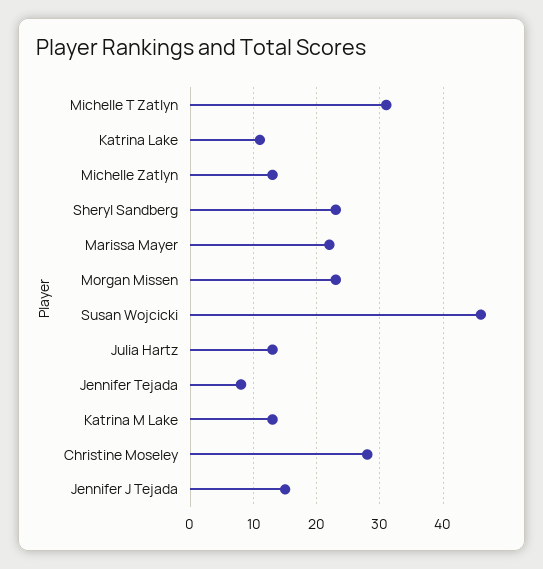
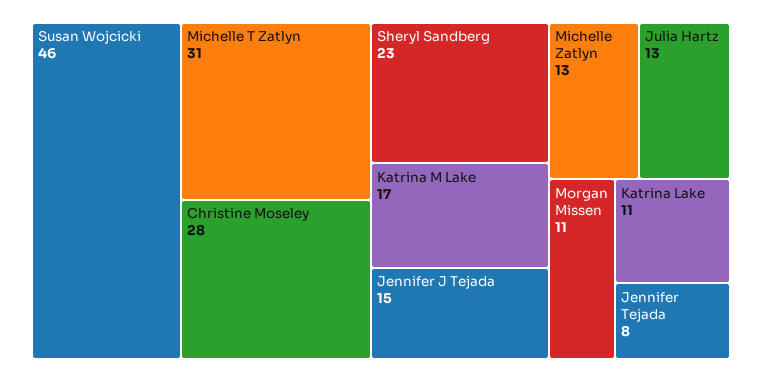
  {
    "Michelle T Zatlyn": 31,
    "Katrina Lake": 11,
    "Michelle Zatlyn": 13,
    "Sheryl Sandberg": 23,
-   "Marissa Mayer": 22,
-   "Morgan Missen": 23,
+   "Morgan Missen": 11,
    "Susan Wojcicki": 46,
    "Julia Hartz": 13,
    "Jennifer Tejada": 8,
-   "Katrina M Lake": 13,
+   "Katrina M Lake": 17,
    "Christine Moseley": 28,
    "Jennifer J Tejada": 15
  }

